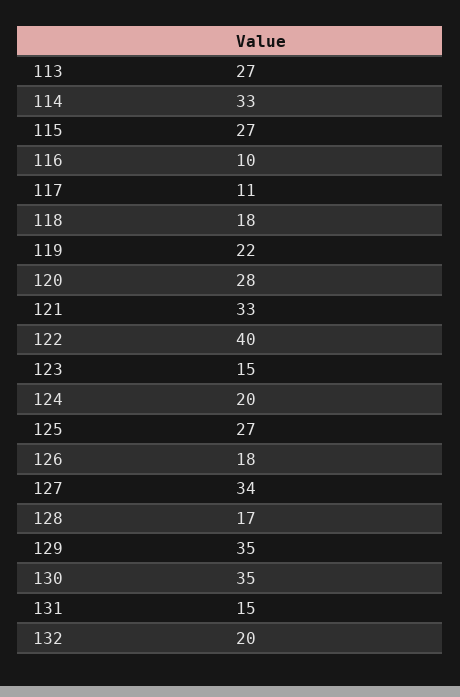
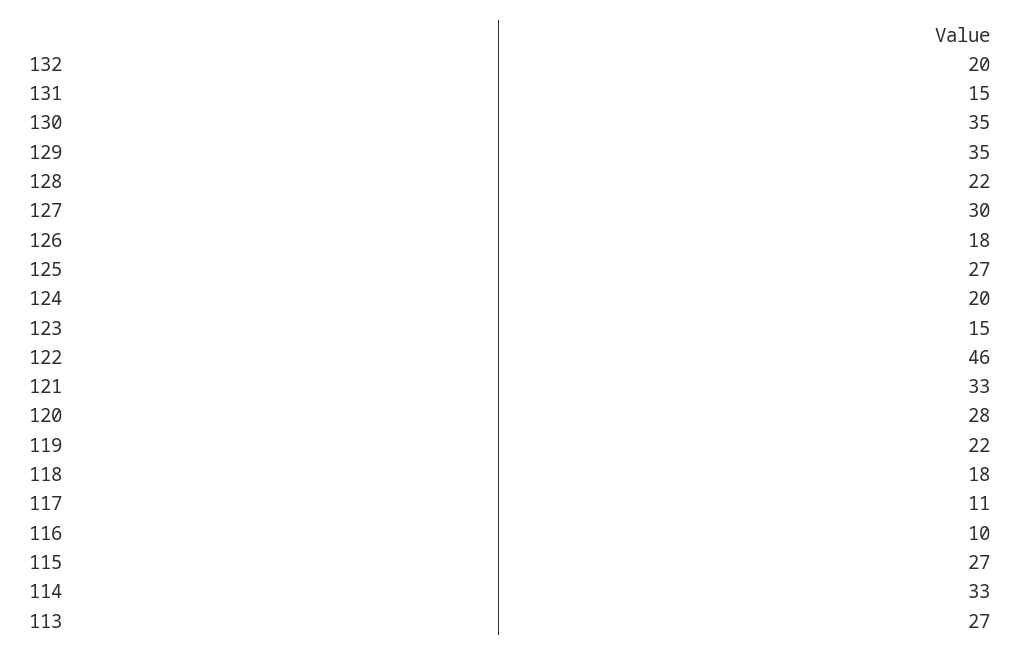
  {
    "113": 27,
    "114": 33,
    "115": 27,
    "116": 10,
    "117": 11,
    "118": 18,
    "119": 22,
    "120": 28,
    "121": 33,
-   "122": 40,
+   "122": 46,
    "123": 15,
    "124": 20,
    "125": 27,
    "126": 18,
-   "127": 34,
+   "127": 30,
-   "128": 17,
+   "128": 22,
    "129": 35,
    "130": 35,
    "131": 15,
    "132": 20
  }

